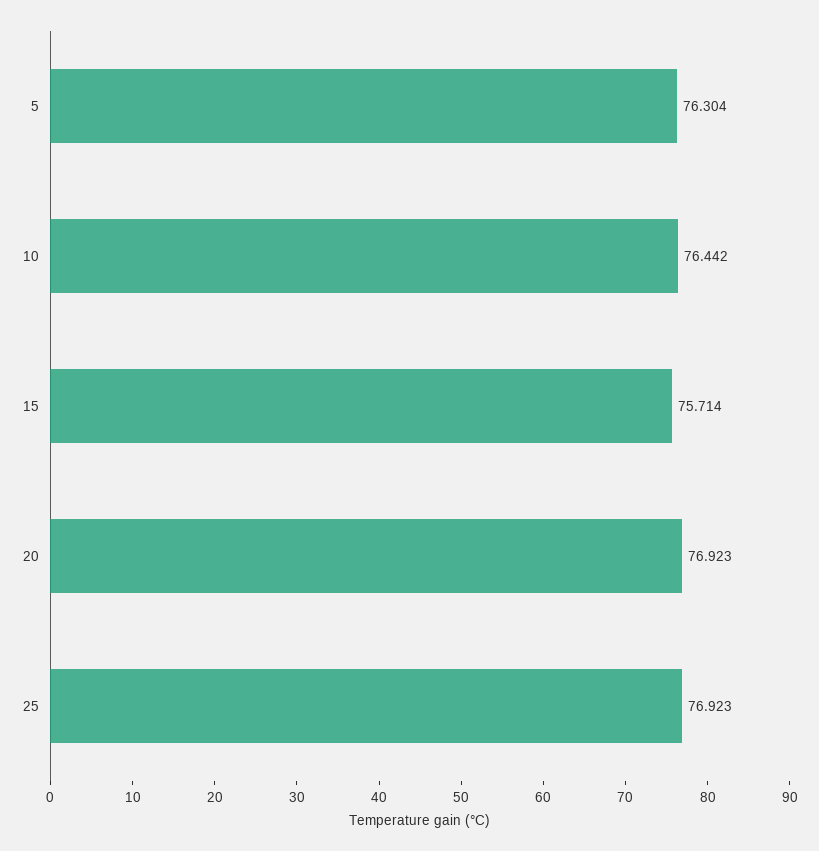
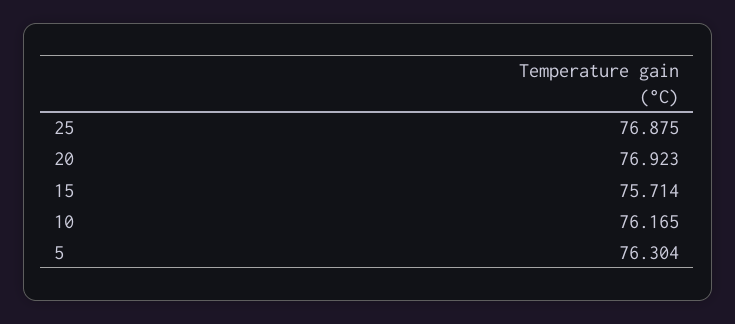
  {
    "5": 76.304,
-   "10": 76.442,
+   "10": 76.165,
    "15": 75.714,
    "20": 76.923,
-   "25": 76.923
+   "25": 76.875
  }

